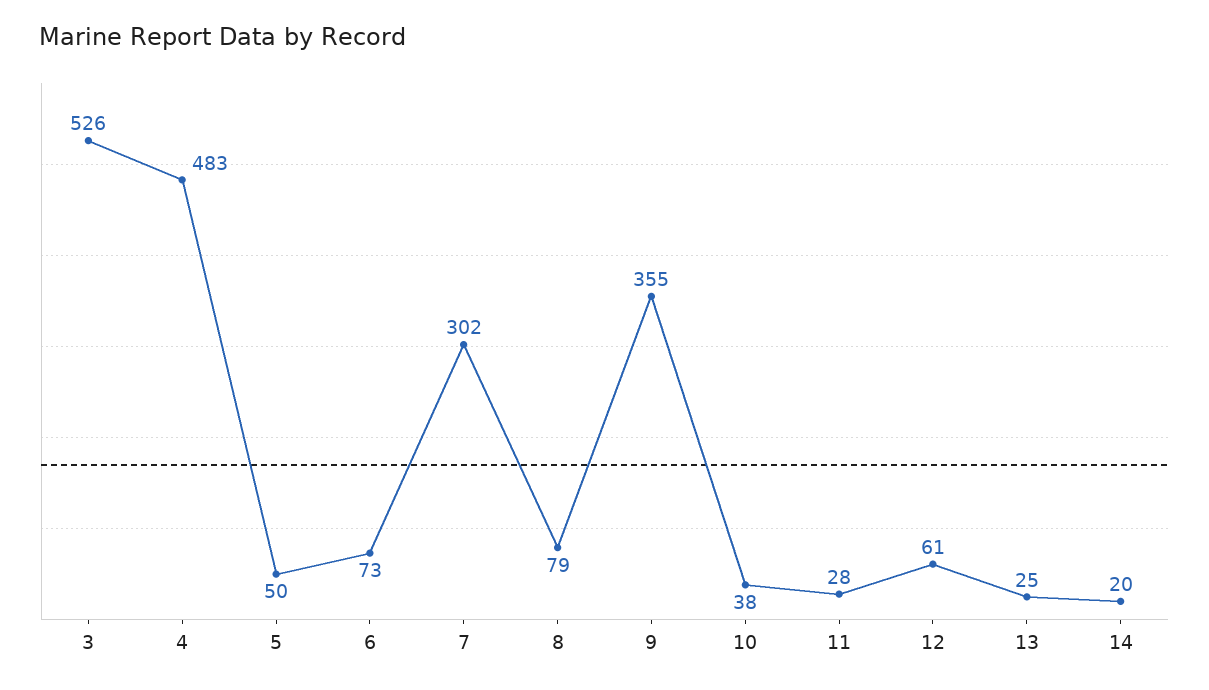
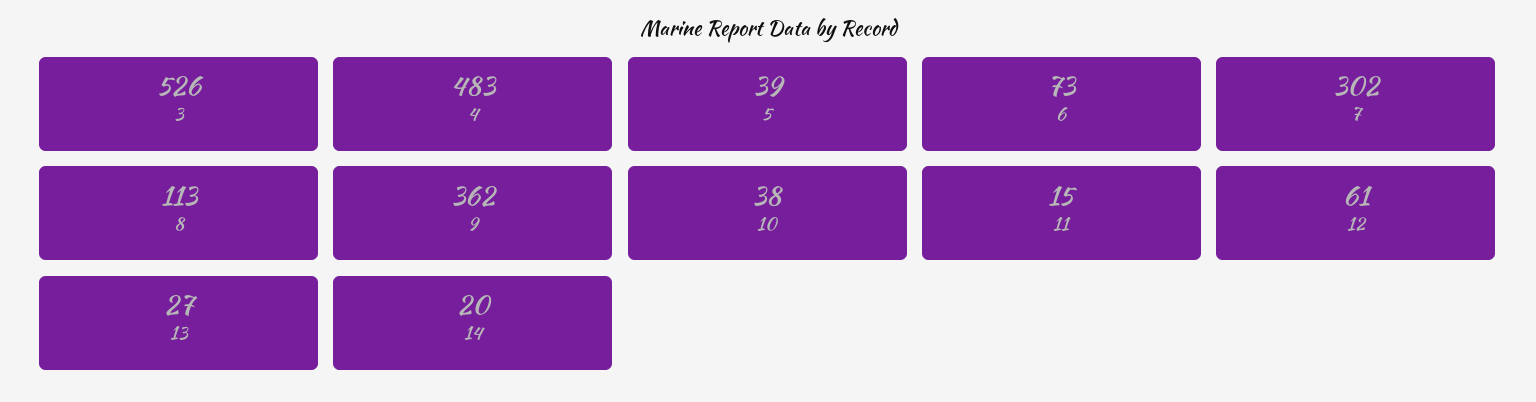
  {
    "3": 526,
    "4": 483,
-   "5": 50,
+   "5": 39,
    "6": 73,
    "7": 302,
-   "8": 79,
+   "8": 113,
-   "9": 355,
+   "9": 362,
    "10": 38,
-   "11": 28,
+   "11": 15,
    "12": 61,
-   "13": 25,
+   "13": 27,
    "14": 20
  }

